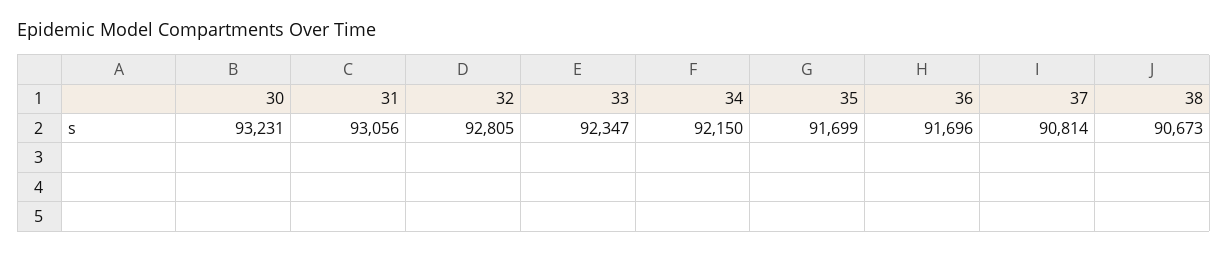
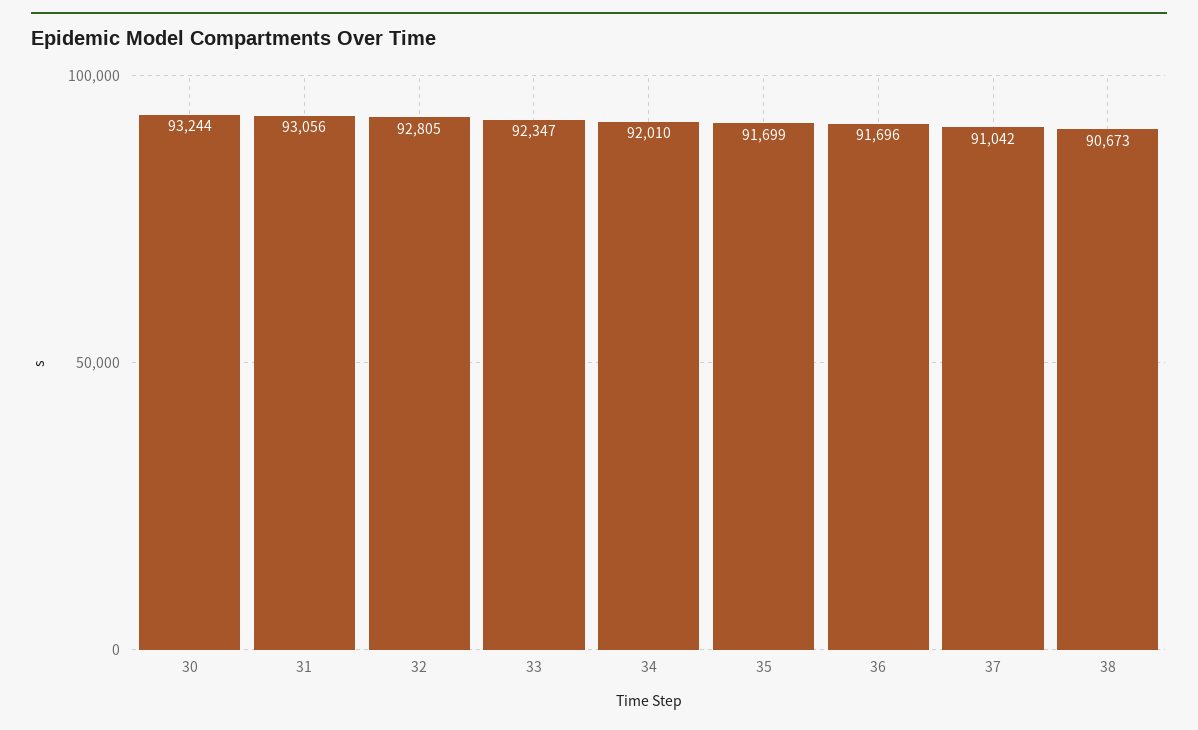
  {
-   "30": 93231,
+   "30": 93244,
    "31": 93056,
    "32": 92805,
    "33": 92347,
-   "34": 92150,
+   "34": 92010,
    "35": 91699,
    "36": 91696,
-   "37": 90814,
+   "37": 91042,
    "38": 90673
  }

